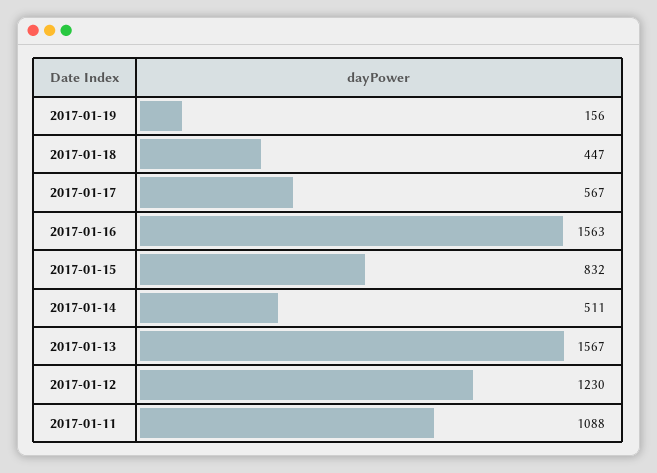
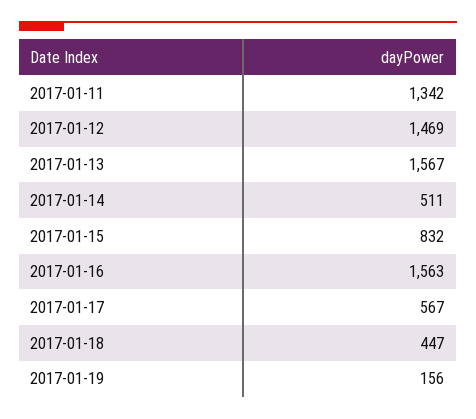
  {
    "2017-01-19": 156,
    "2017-01-18": 447,
    "2017-01-17": 567,
    "2017-01-16": 1563,
    "2017-01-15": 832,
    "2017-01-14": 511,
    "2017-01-13": 1567,
-   "2017-01-12": 1230,
+   "2017-01-12": 1469,
-   "2017-01-11": 1088
+   "2017-01-11": 1342
  }

